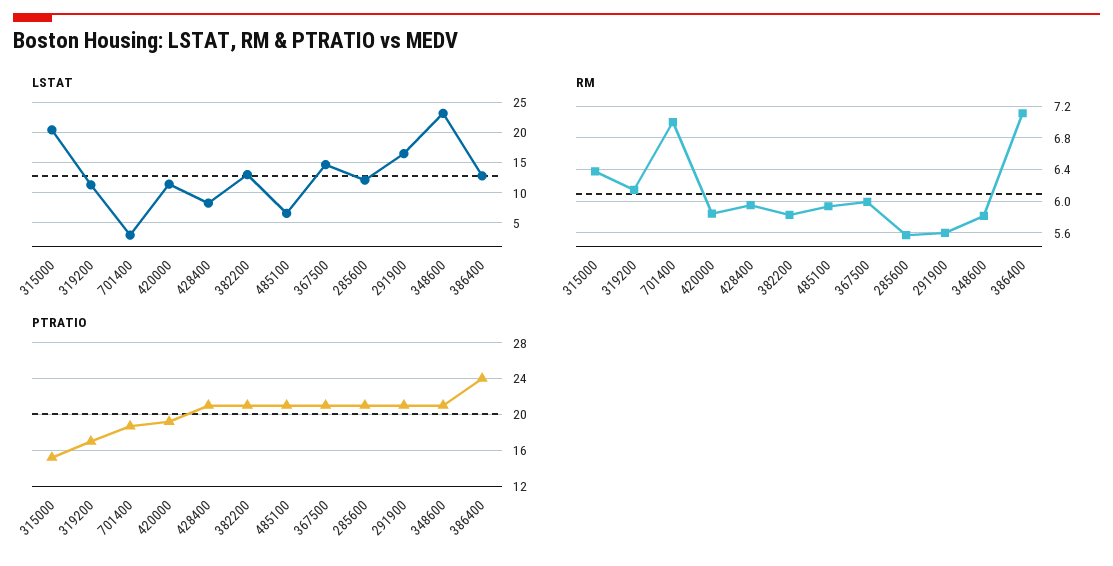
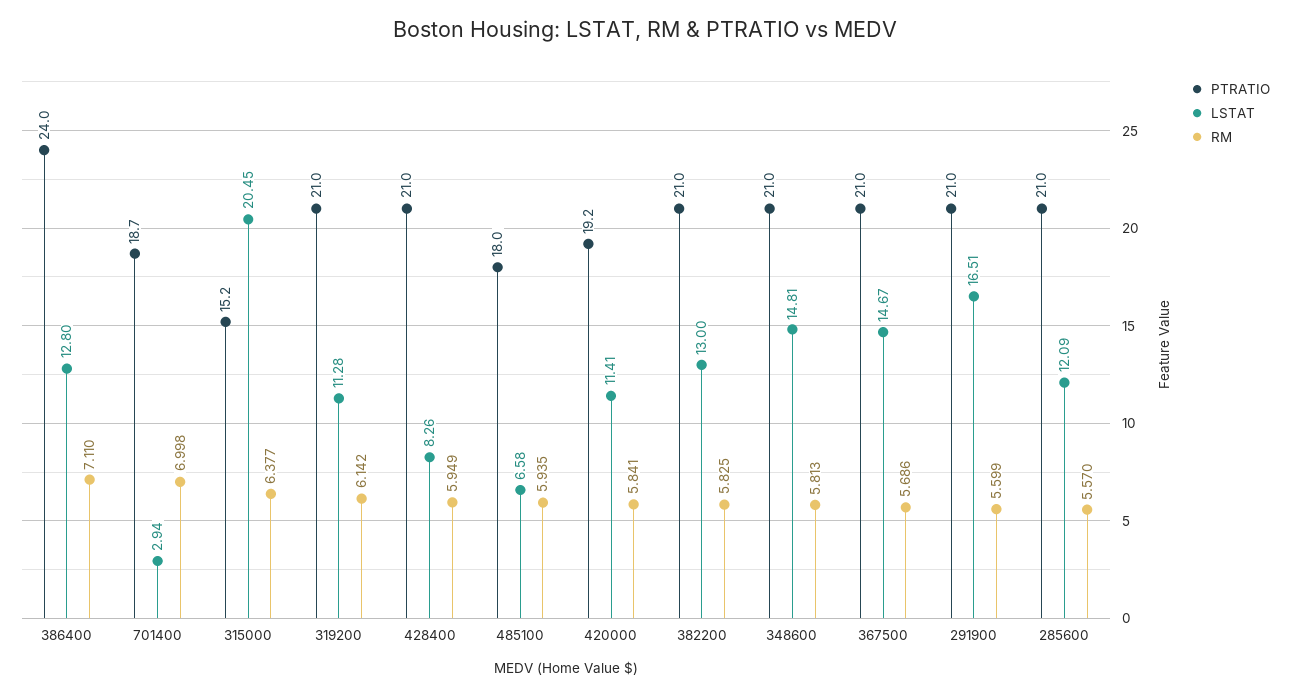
  {
    "LSTAT": {
      "315000": 20.45,
      "319200": 11.28,
      "701400": 2.94,
      "420000": 11.41,
      "428400": 8.26,
      "382200": 13,
      "485100": 6.58,
      "367500": 14.67,
      "285600": 12.09,
      "291900": 16.51,
-     "348600": 23,
+     "348600": 14.81,
      "386400": 12.8
    },
    "RM": {
      "315000": 6.377,
      "319200": 6.142,
      "701400": 6.998,
      "420000": 5.841,
      "428400": 5.949,
      "382200": 5.825,
      "485100": 5.935,
-     "367500": 6,
+     "367500": 5.686,
      "285600": 5.57,
      "291900": 5.599,
      "348600": 5.813,
      "386400": 7.11
    },
    "PTRATIO": {
      "315000": 15.2,
-     "319200": 17,
+     "319200": 21,
      "701400": 18.7,
      "420000": 19.2,
      "428400": 21,
      "382200": 21,
-     "485100": 21,
+     "485100": 18,
      "367500": 21,
      "285600": 21,
      "291900": 21,
      "348600": 21,
      "386400": 24
    }
  }

